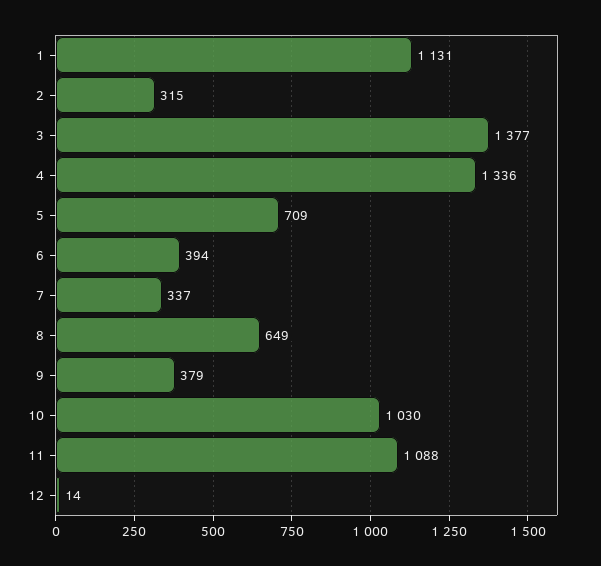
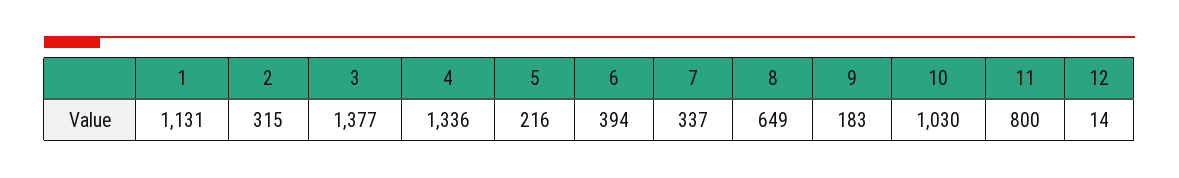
  {
    "1": 1131,
    "2": 315,
    "3": 1377,
    "4": 1336,
-   "5": 709,
+   "5": 216,
    "6": 394,
    "7": 337,
    "8": 649,
-   "9": 379,
+   "9": 183,
    "10": 1030,
-   "11": 1088,
+   "11": 800,
    "12": 14
  }

